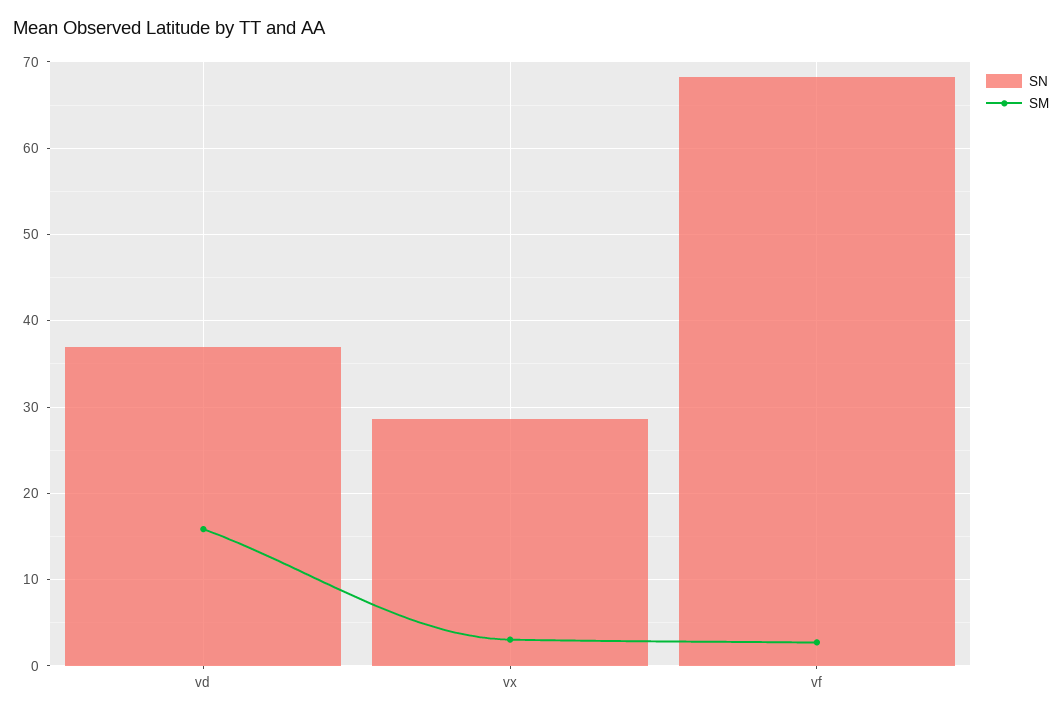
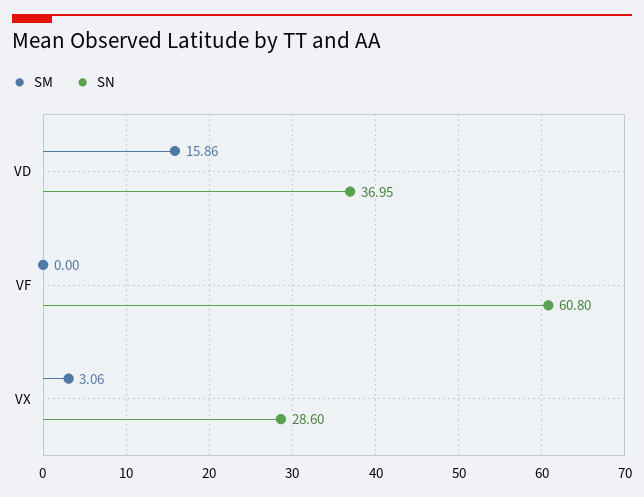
  {
    "SN": {
      "vd": 36.95,
      "vx": 28.6,
-     "vf": 68
+     "vf": 60.8
    },
    "SM": {
      "vd": 15.86,
      "vx": 3.06,
-     "vf": 3
+     "vf": 0
    }
  }

